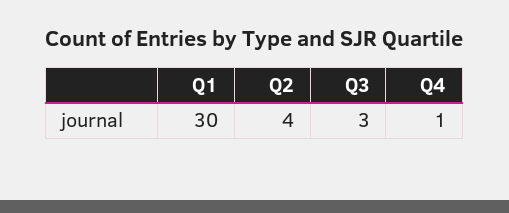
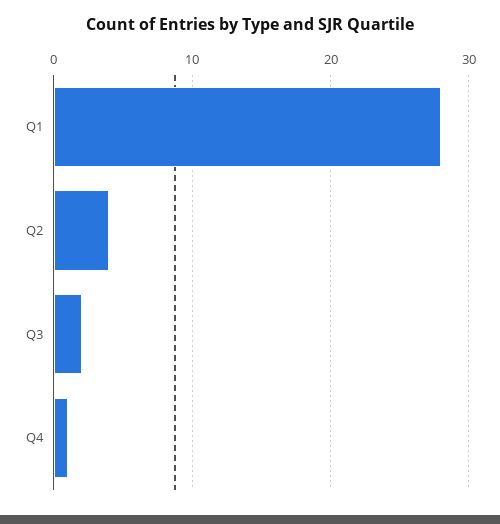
  {
-   "Q1": 30,
+   "Q1": 28,
    "Q2": 4,
-   "Q3": 3,
+   "Q3": 2,
    "Q4": 1
  }

